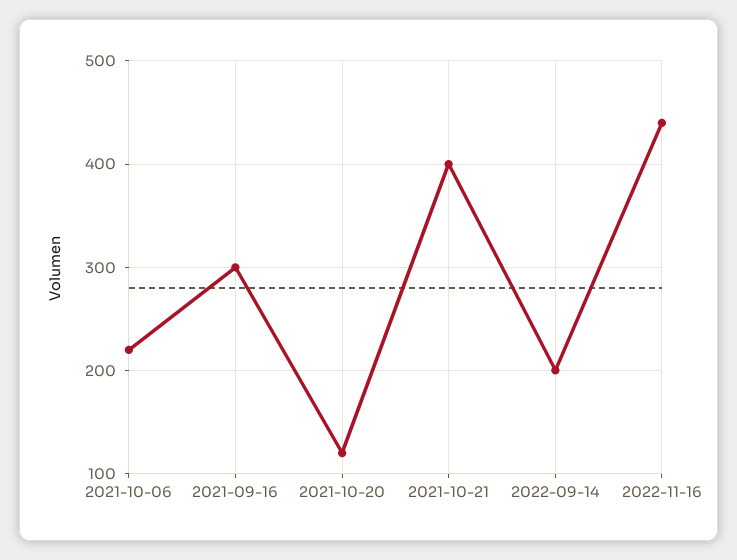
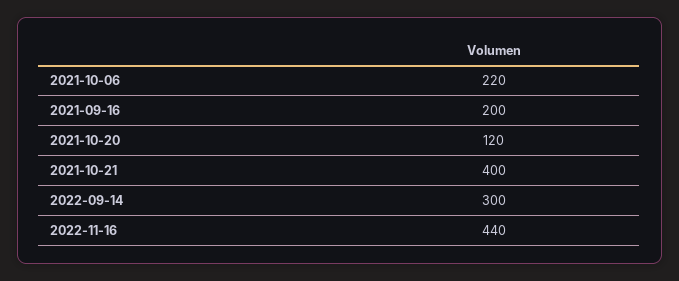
  {
    "2021-10-06": 220,
-   "2021-09-16": 300,
+   "2021-09-16": 200,
    "2021-10-20": 120,
    "2021-10-21": 400,
-   "2022-09-14": 200,
+   "2022-09-14": 300,
    "2022-11-16": 440
  }

